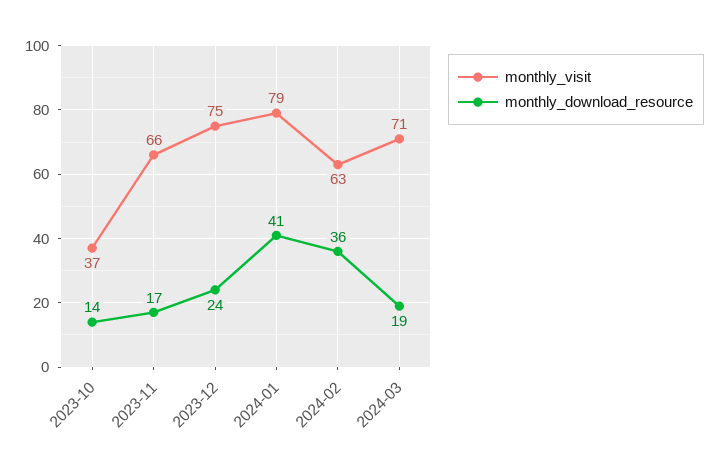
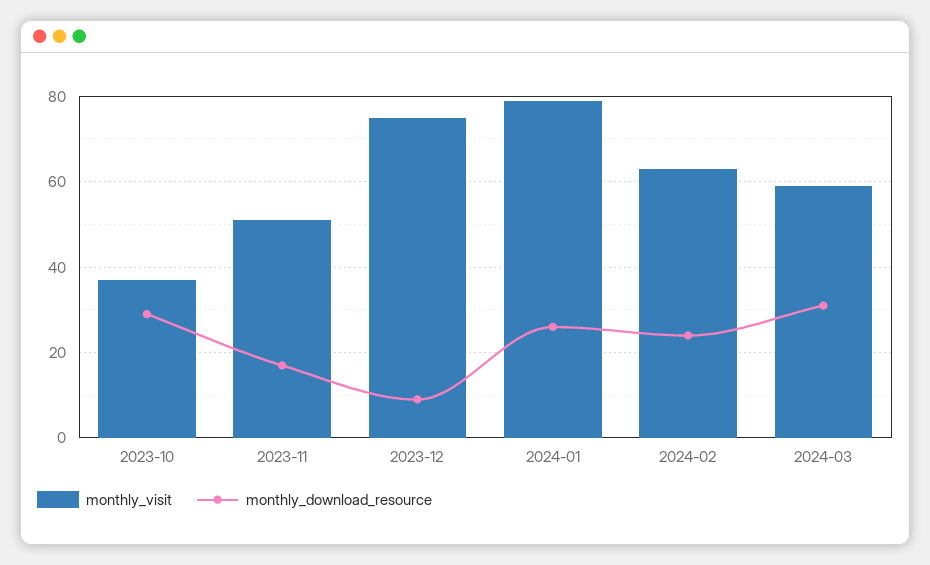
  {
    "monthly_visit": {
      "2023-10": 37,
-     "2023-11": 66,
+     "2023-11": 50,
      "2023-12": 75,
      "2024-01": 79,
      "2024-02": 63,
-     "2024-03": 71
+     "2024-03": 60
    },
    "monthly_download_resource": {
-     "2023-10": 14,
+     "2023-10": 30,
      "2023-11": 17,
-     "2023-12": 24,
+     "2023-12": 10,
-     "2024-01": 41,
+     "2024-01": 25,
-     "2024-02": 36,
+     "2024-02": 25,
-     "2024-03": 19
+     "2024-03": 30
    }
  }

